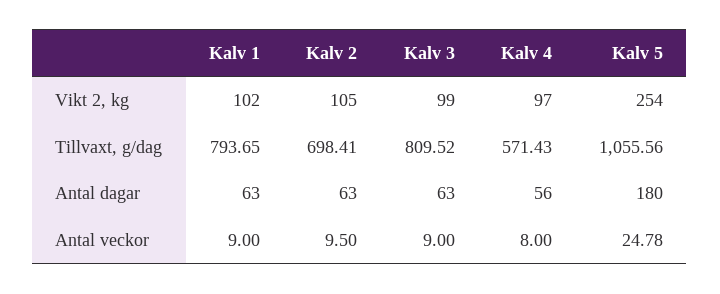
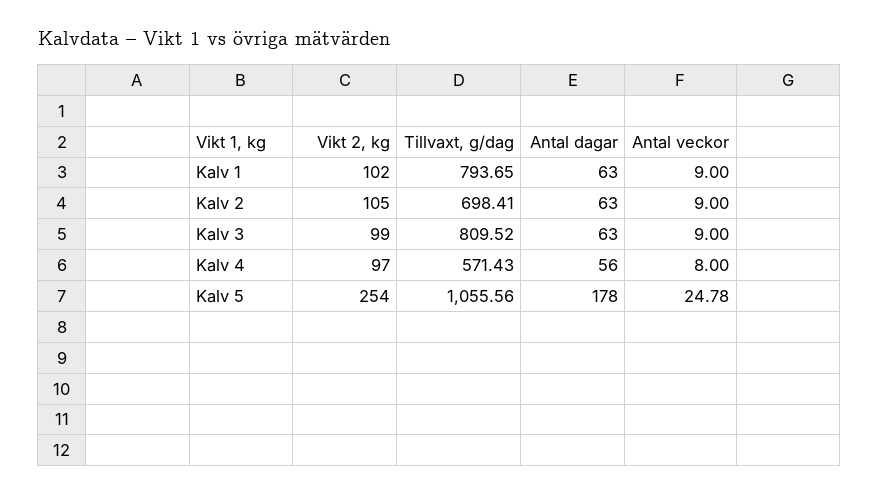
  {
    "Kalv 1": {
      "Vikt 2, kg": 102,
      "Tillvaxt, g/dag": 793.65,
      "Antal dagar": 63,
      "Antal veckor": 9
    },
    "Kalv 2": {
      "Vikt 2, kg": 105,
      "Tillvaxt, g/dag": 698.41,
      "Antal dagar": 63,
-     "Antal veckor": 9.5
+     "Antal veckor": 9
    },
    "Kalv 3": {
      "Vikt 2, kg": 99,
      "Tillvaxt, g/dag": 809.52,
      "Antal dagar": 63,
      "Antal veckor": 9
    },
    "Kalv 4": {
      "Vikt 2, kg": 97,
      "Tillvaxt, g/dag": 571.43,
      "Antal dagar": 56,
      "Antal veckor": 8
    },
    "Kalv 5": {
      "Vikt 2, kg": 254,
      "Tillvaxt, g/dag": 1055.56,
-     "Antal dagar": 180,
+     "Antal dagar": 178,
      "Antal veckor": 24.78
    }
  }

